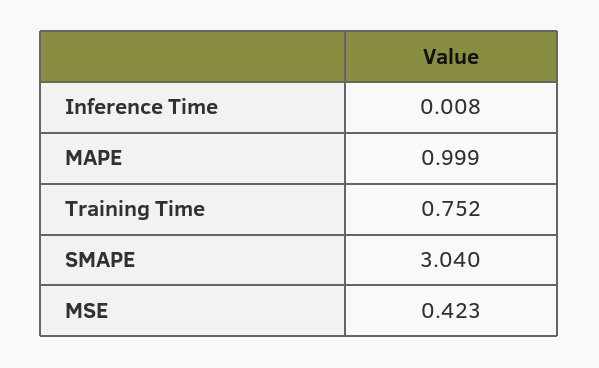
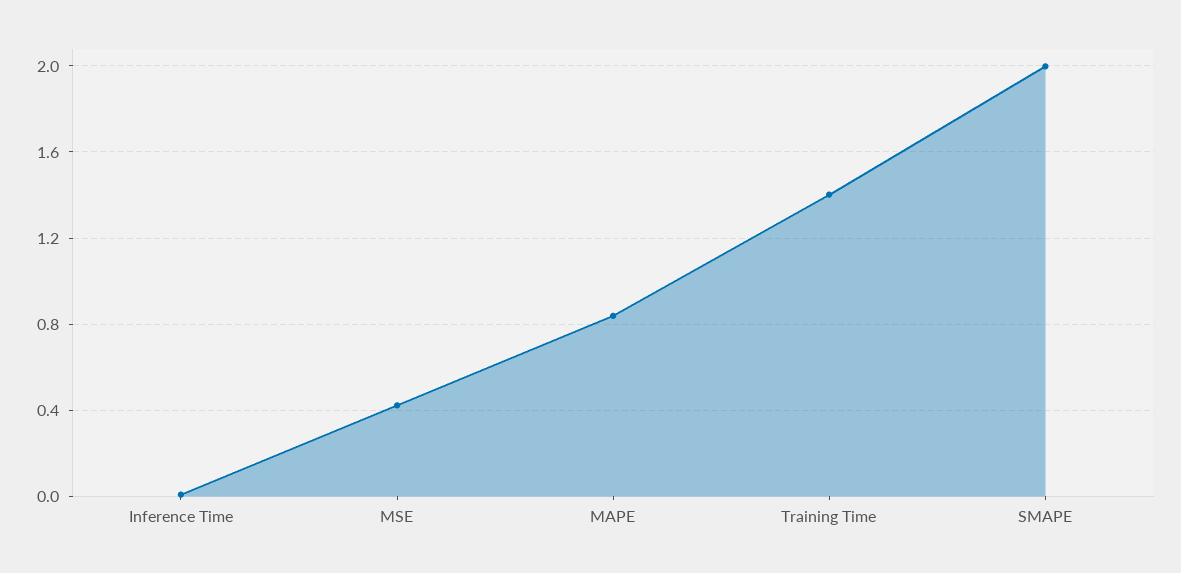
  {
    "Inference Time": 0.008,
-   "MAPE": 0.999,
+   "MAPE": 0.85,
-   "Training Time": 0.752,
+   "Training Time": 1.4,
-   "SMAPE": 3.04,
+   "SMAPE": 2,
    "MSE": 0.423
  }

